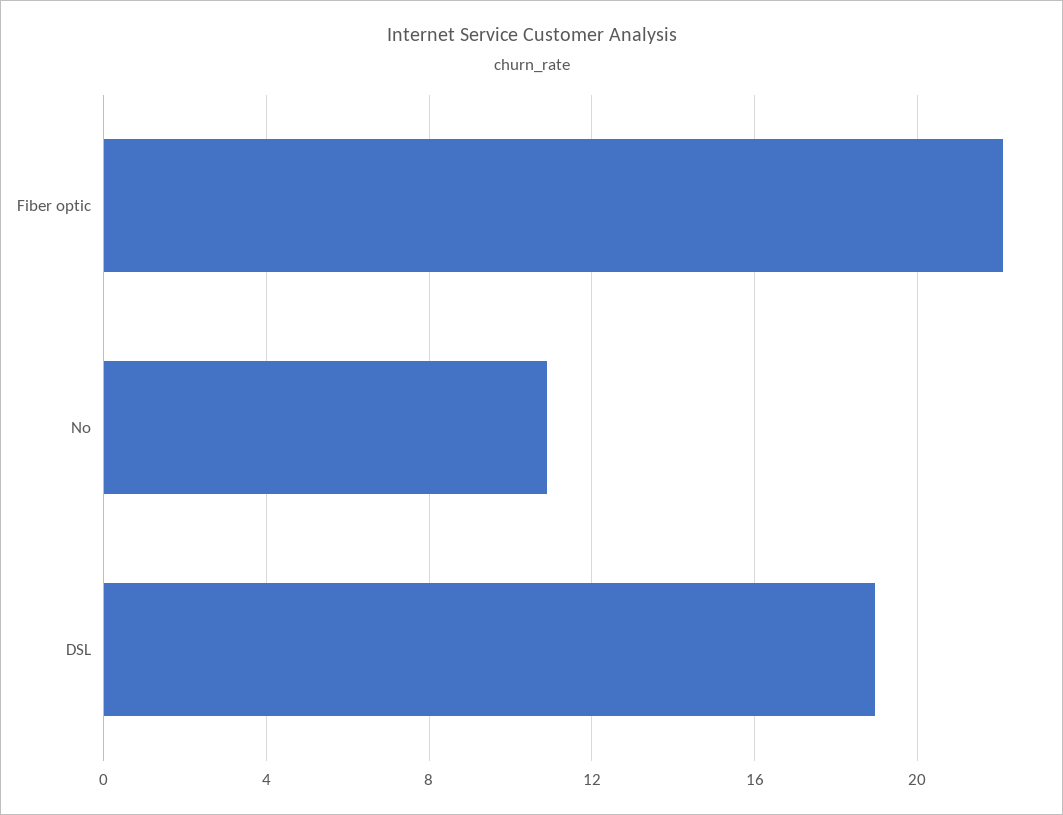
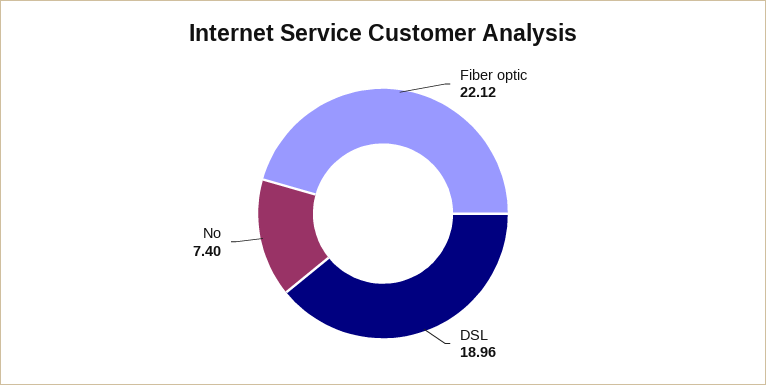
  {
    "Fiber optic": 22.12,
-   "No": 11,
+   "No": 7.4,
    "DSL": 18.96
  }

